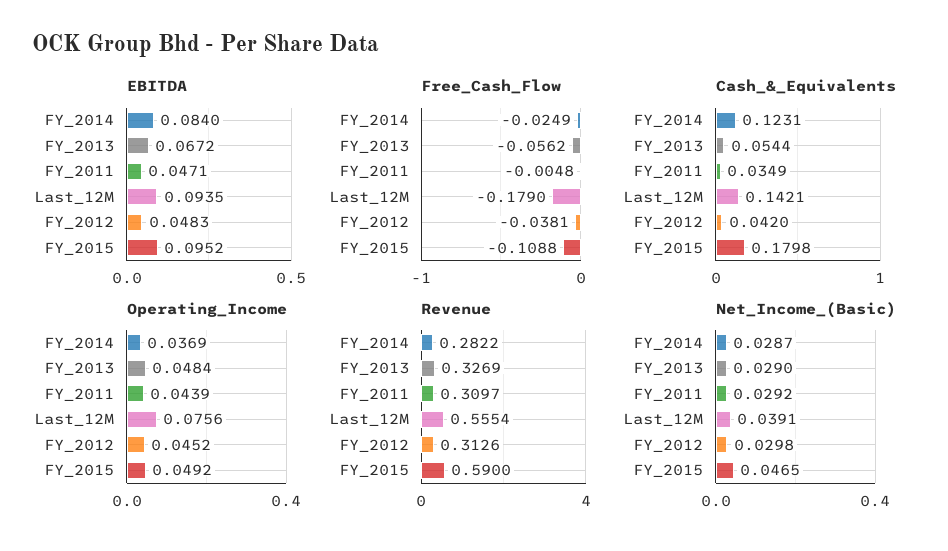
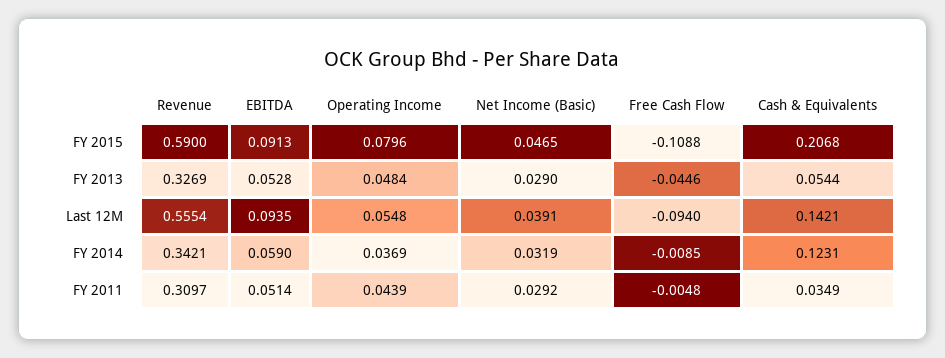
  {
    "EBITDA": {
-     "FY_2014": 0.084,
+     "FY_2014": 0.059,
-     "FY_2013": 0.0672,
+     "FY_2013": 0.0528,
-     "FY_2011": 0.0471,
+     "FY_2011": 0.0514,
      "Last_12M": 0.0935,
-     "FY_2012": 0.0483,
-     "FY_2015": 0.0952
+     "FY_2015": 0.0913
    },
    "Free_Cash_Flow": {
-     "FY_2014": -0.0249,
+     "FY_2014": -0.0085,
-     "FY_2013": -0.0562,
+     "FY_2013": -0.0446,
      "FY_2011": -0.0048,
-     "Last_12M": -0.179,
+     "Last_12M": -0.094,
-     "FY_2012": -0.0381,
      "FY_2015": -0.1088
    },
    "Cash_&_Equivalents": {
      "FY_2014": 0.1231,
      "FY_2013": 0.0544,
      "FY_2011": 0.0349,
      "Last_12M": 0.1421,
-     "FY_2012": 0.042,
-     "FY_2015": 0.1798
+     "FY_2015": 0.2068
    },
    "Operating_Income": {
      "FY_2014": 0.0369,
      "FY_2013": 0.0484,
      "FY_2011": 0.0439,
-     "Last_12M": 0.0756,
+     "Last_12M": 0.0548,
-     "FY_2012": 0.0452,
-     "FY_2015": 0.0492
+     "FY_2015": 0.0796
    },
    "Revenue": {
-     "FY_2014": 0.2822,
+     "FY_2014": 0.3421,
      "FY_2013": 0.3269,
      "FY_2011": 0.3097,
      "Last_12M": 0.5554,
-     "FY_2012": 0.3126,
      "FY_2015": 0.59
    },
    "Net_Income_(Basic)": {
-     "FY_2014": 0.0287,
+     "FY_2014": 0.0319,
      "FY_2013": 0.029,
      "FY_2011": 0.0292,
      "Last_12M": 0.0391,
-     "FY_2012": 0.0298,
      "FY_2015": 0.0465
    }
  }

